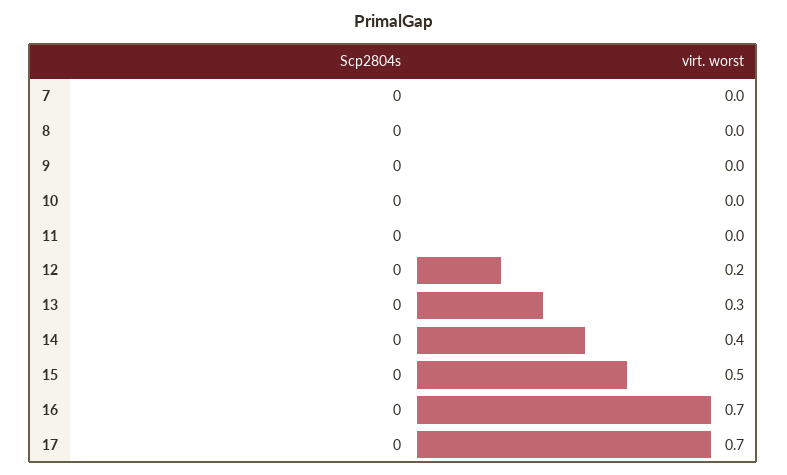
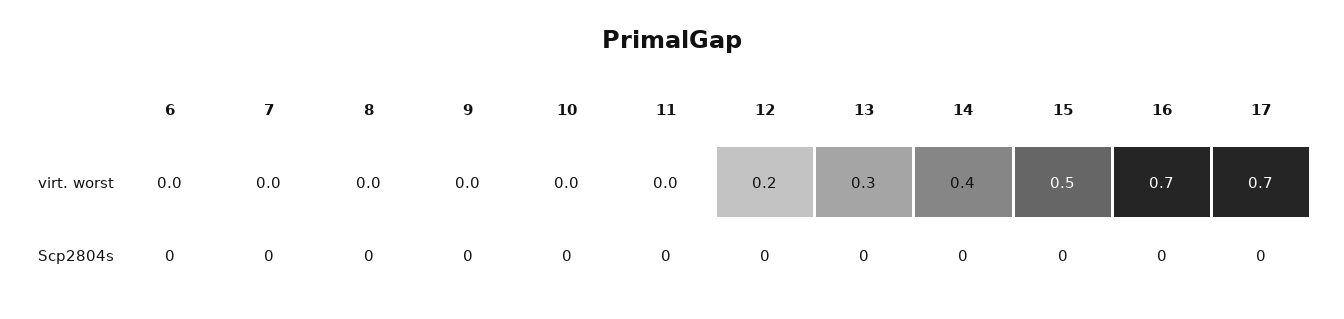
  {
    "Scp2804s": {
      "7": 0,
      "8": 0,
      "9": 0,
      "10": 0,
      "11": 0,
      "12": 0,
      "13": 0,
      "14": 0,
      "15": 0,
      "16": 0,
-     "17": 0
+     "17": 0,
+     "6": 0
    },
    "virt. worst": {
      "7": 0,
      "8": 0,
      "9": 0,
      "10": 0,
      "11": 0,
      "12": 0.2,
      "13": 0.3,
      "14": 0.4,
      "15": 0.5,
      "16": 0.7,
-     "17": 0.7
+     "17": 0.7,
+     "6": 0
    }
  }

